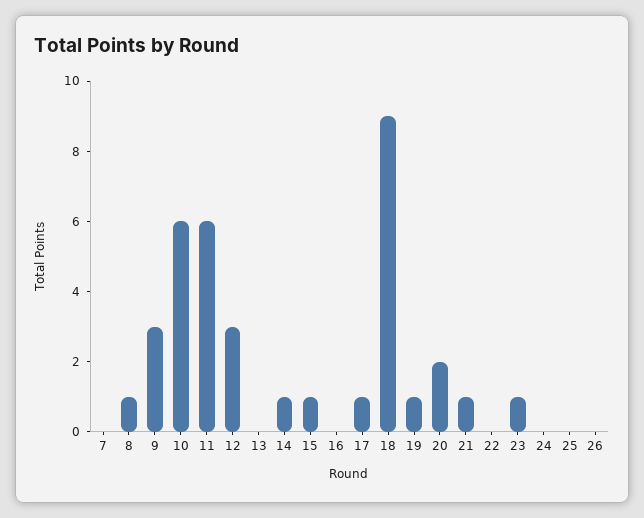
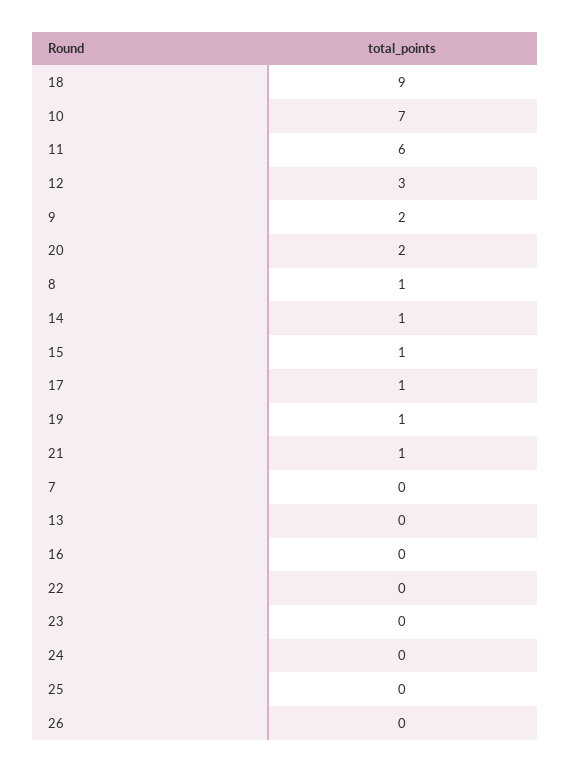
  {
    "7": 0,
    "8": 1,
-   "9": 3,
+   "9": 2,
-   "10": 6,
+   "10": 7,
    "11": 6,
    "12": 3,
    "13": 0,
    "14": 1,
    "15": 1,
    "16": 0,
    "17": 1,
    "18": 9,
    "19": 1,
    "20": 2,
    "21": 1,
    "22": 0,
-   "23": 1,
+   "23": 0,
    "24": 0,
    "25": 0,
    "26": 0
  }

